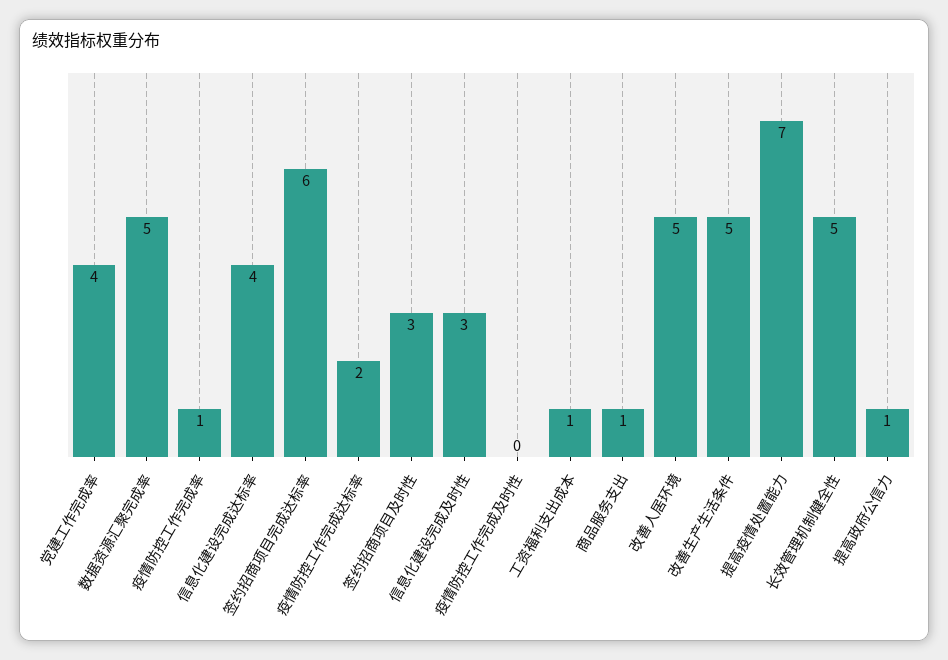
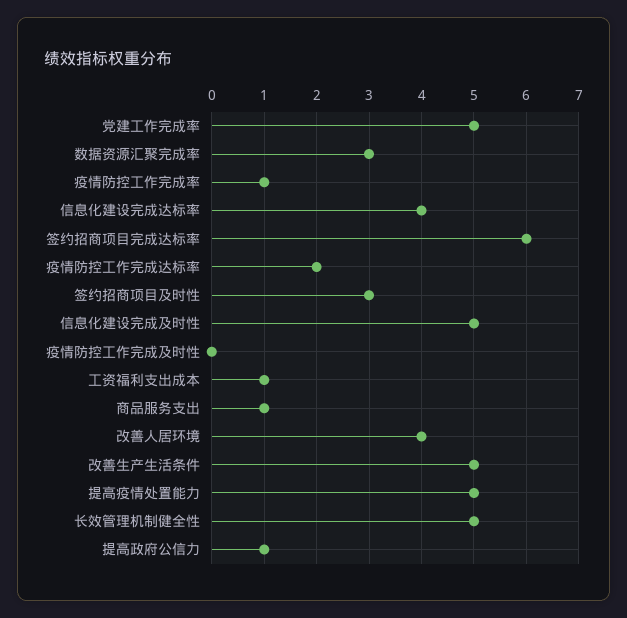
  {
-   "党建工作完成率": 4,
+   "党建工作完成率": 5,
-   "数据资源汇聚完成率": 5,
+   "数据资源汇聚完成率": 3,
    "疫情防控工作完成率": 1,
    "信息化建设完成达标率": 4,
    "签约招商项目完成达标率": 6,
    "疫情防控工作完成达标率": 2,
    "签约招商项目及时性": 3,
-   "信息化建设完成及时性": 3,
+   "信息化建设完成及时性": 5,
    "疫情防控工作完成及时性": 0,
    "工资福利支出成本": 1,
    "商品服务支出": 1,
-   "改善人居环境": 5,
+   "改善人居环境": 4,
    "改善生产生活条件": 5,
-   "提高疫情处置能力": 7,
+   "提高疫情处置能力": 5,
    "长效管理机制健全性": 5,
    "提高政府公信力": 1
  }

